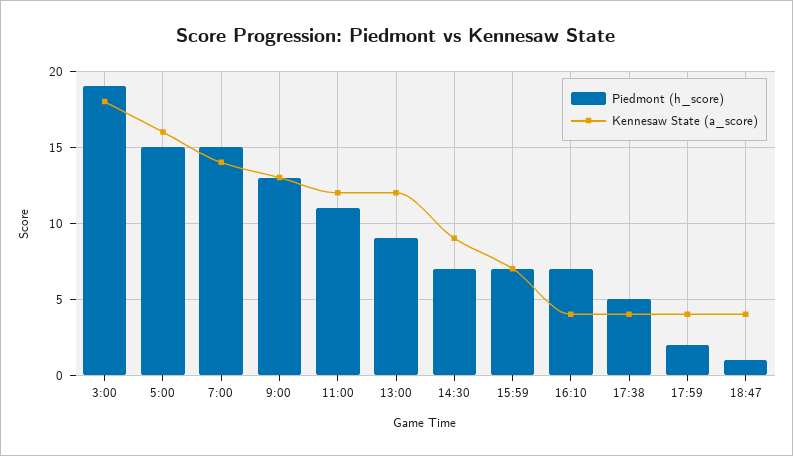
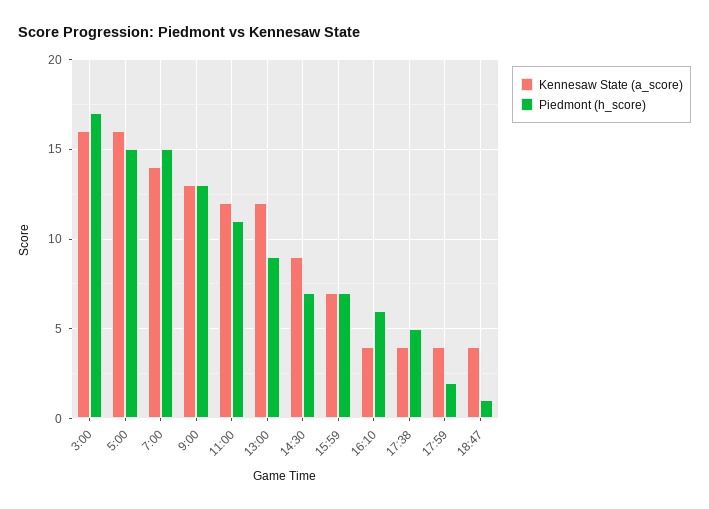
  {
    "Piedmont (h_score)": {
-     "3:00": 19,
+     "3:00": 17,
      "5:00": 15,
      "7:00": 15,
      "9:00": 13,
      "11:00": 11,
      "13:00": 9,
      "14:30": 7,
      "15:59": 7,
-     "16:10": 7,
+     "16:10": 6,
      "17:38": 5,
      "17:59": 2,
      "18:47": 1
    },
    "Kennesaw State (a_score)": {
-     "3:00": 18,
+     "3:00": 16,
      "5:00": 16,
      "7:00": 14,
      "9:00": 13,
      "11:00": 12,
      "13:00": 12,
      "14:30": 9,
      "15:59": 7,
      "16:10": 4,
      "17:38": 4,
      "17:59": 4,
      "18:47": 4
    }
  }

